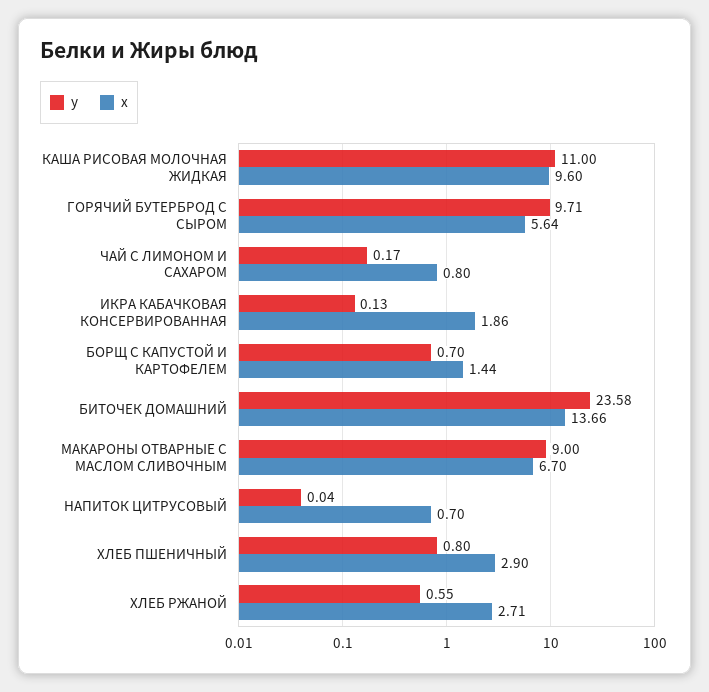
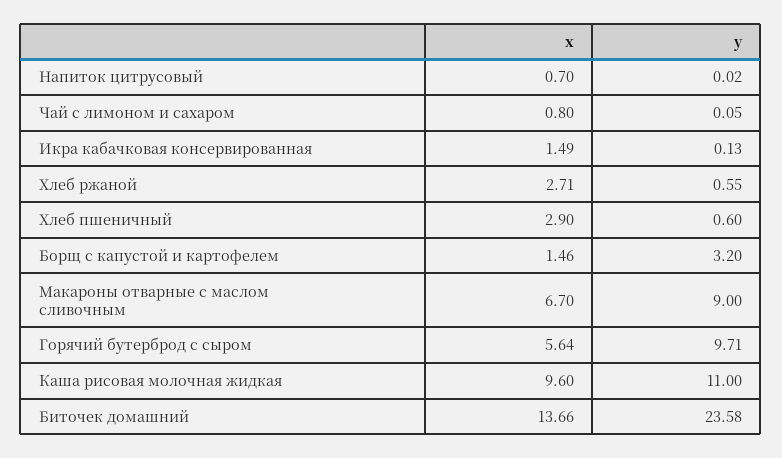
  {
    "y": {
      "КАША РИСОВАЯ МОЛОЧНАЯ ЖИДКАЯ": 11,
      "ГОРЯЧИЙ БУТЕРБРОД С СЫРОМ": 9.71,
-     "ЧАЙ С ЛИМОНОМ И САХАРОМ": 0.17,
+     "ЧАЙ С ЛИМОНОМ И САХАРОМ": 0.05,
      "ИКРА КАБАЧКОВАЯ КОНСЕРВИРОВАННАЯ": 0.13,
-     "БОРЩ С КАПУСТОЙ И КАРТОФЕЛЕМ": 0.7,
+     "БОРЩ С КАПУСТОЙ И КАРТОФЕЛЕМ": 3.2,
      "БИТОЧЕК ДОМАШНИЙ": 23.58,
      "МАКАРОНЫ ОТВАРНЫЕ С МАСЛОМ СЛИВОЧНЫМ": 9,
-     "НАПИТОК ЦИТРУСОВЫЙ": 0.04,
+     "НАПИТОК ЦИТРУСОВЫЙ": 0.02,
-     "ХЛЕБ ПШЕНИЧНЫЙ": 0.8,
+     "ХЛЕБ ПШЕНИЧНЫЙ": 0.6,
      "ХЛЕБ РЖАНОЙ": 0.55
    },
    "x": {
      "КАША РИСОВАЯ МОЛОЧНАЯ ЖИДКАЯ": 9.6,
      "ГОРЯЧИЙ БУТЕРБРОД С СЫРОМ": 5.64,
      "ЧАЙ С ЛИМОНОМ И САХАРОМ": 0.8,
-     "ИКРА КАБАЧКОВАЯ КОНСЕРВИРОВАННАЯ": 1.86,
+     "ИКРА КАБАЧКОВАЯ КОНСЕРВИРОВАННАЯ": 1.49,
-     "БОРЩ С КАПУСТОЙ И КАРТОФЕЛЕМ": 1.44,
+     "БОРЩ С КАПУСТОЙ И КАРТОФЕЛЕМ": 1.46,
      "БИТОЧЕК ДОМАШНИЙ": 13.66,
      "МАКАРОНЫ ОТВАРНЫЕ С МАСЛОМ СЛИВОЧНЫМ": 6.7,
      "НАПИТОК ЦИТРУСОВЫЙ": 0.7,
      "ХЛЕБ ПШЕНИЧНЫЙ": 2.9,
      "ХЛЕБ РЖАНОЙ": 2.71
    }
  }

